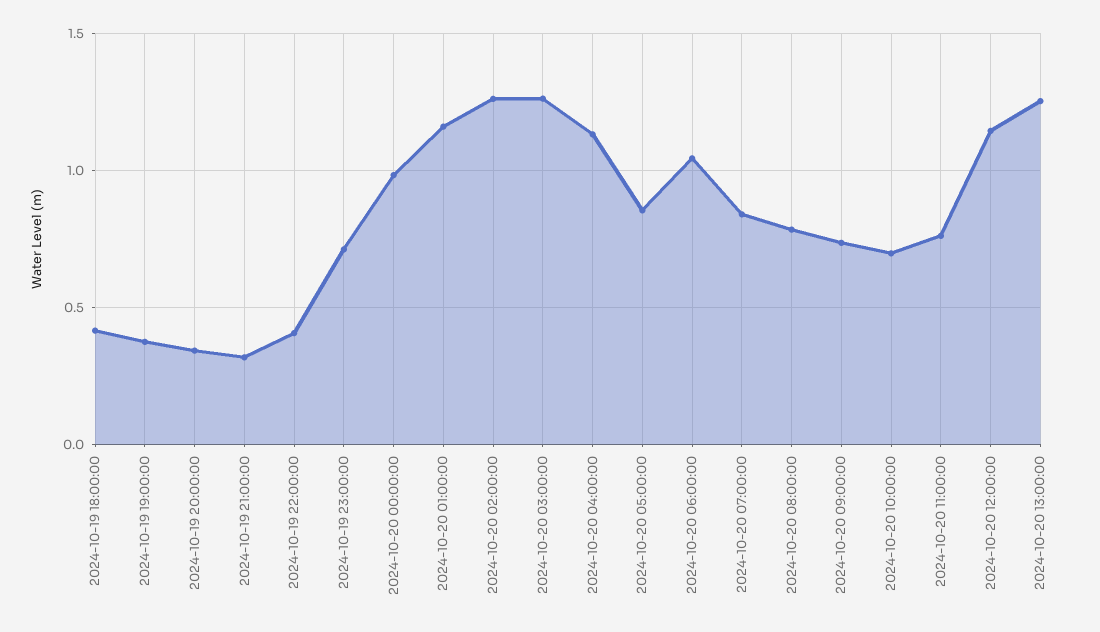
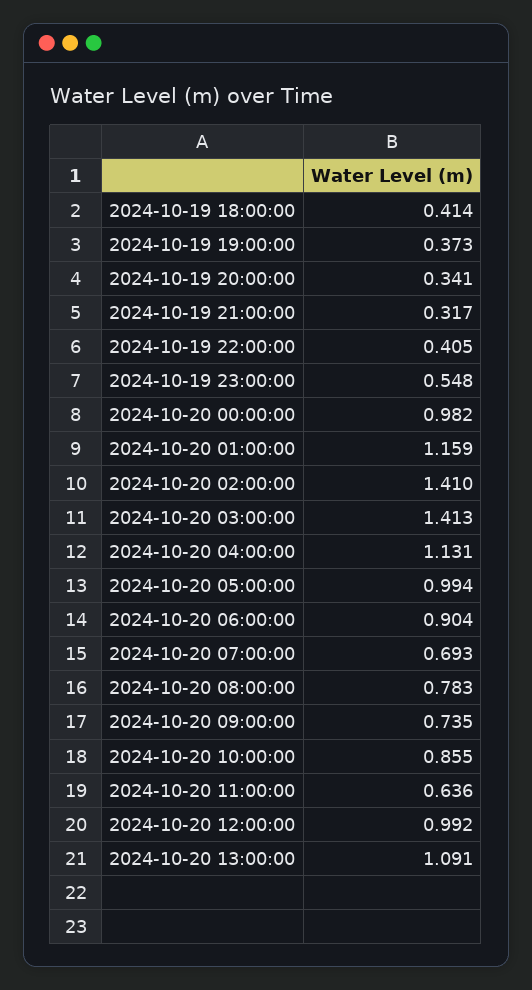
  {
    "2024-10-19 18:00:00": 0.414,
    "2024-10-19 19:00:00": 0.373,
    "2024-10-19 20:00:00": 0.341,
    "2024-10-19 21:00:00": 0.317,
    "2024-10-19 22:00:00": 0.405,
-   "2024-10-19 23:00:00": 0.7,
+   "2024-10-19 23:00:00": 0.548,
    "2024-10-20 00:00:00": 0.982,
    "2024-10-20 01:00:00": 1.159,
-   "2024-10-20 02:00:00": 1.25,
+   "2024-10-20 02:00:00": 1.41,
-   "2024-10-20 03:00:00": 1.25,
+   "2024-10-20 03:00:00": 1.413,
    "2024-10-20 04:00:00": 1.131,
-   "2024-10-20 05:00:00": 0.85,
+   "2024-10-20 05:00:00": 0.994,
-   "2024-10-20 06:00:00": 1.05,
+   "2024-10-20 06:00:00": 0.904,
-   "2024-10-20 07:00:00": 0.85,
+   "2024-10-20 07:00:00": 0.693,
    "2024-10-20 08:00:00": 0.783,
    "2024-10-20 09:00:00": 0.735,
-   "2024-10-20 10:00:00": 0.7,
+   "2024-10-20 10:00:00": 0.855,
-   "2024-10-20 11:00:00": 0.75,
+   "2024-10-20 11:00:00": 0.636,
-   "2024-10-20 12:00:00": 1.15,
+   "2024-10-20 12:00:00": 0.992,
-   "2024-10-20 13:00:00": 1.25
+   "2024-10-20 13:00:00": 1.091
  }

